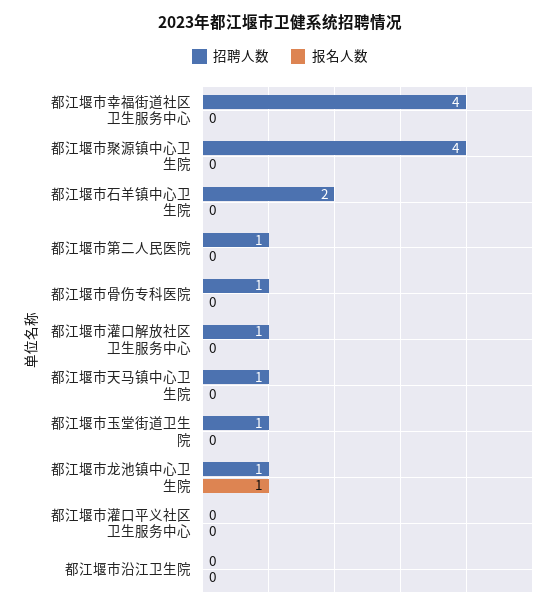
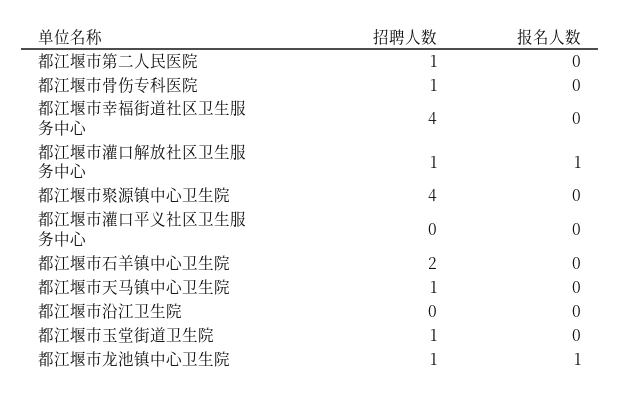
  {
    "招聘人数": {
      "都江堰市幸福街道社区卫生服务中心": 4,
      "都江堰市聚源镇中心卫生院": 4,
      "都江堰市石羊镇中心卫生院": 2,
      "都江堰市第二人民医院": 1,
      "都江堰市骨伤专科医院": 1,
      "都江堰市灌口解放社区卫生服务中心": 1,
      "都江堰市天马镇中心卫生院": 1,
      "都江堰市玉堂街道卫生院": 1,
      "都江堰市龙池镇中心卫生院": 1,
      "都江堰市灌口平义社区卫生服务中心": 0,
      "都江堰市沿江卫生院": 0
    },
    "报名人数": {
      "都江堰市幸福街道社区卫生服务中心": 0,
      "都江堰市聚源镇中心卫生院": 0,
      "都江堰市石羊镇中心卫生院": 0,
      "都江堰市第二人民医院": 0,
      "都江堰市骨伤专科医院": 0,
-     "都江堰市灌口解放社区卫生服务中心": 0,
+     "都江堰市灌口解放社区卫生服务中心": 1,
      "都江堰市天马镇中心卫生院": 0,
      "都江堰市玉堂街道卫生院": 0,
      "都江堰市龙池镇中心卫生院": 1,
      "都江堰市灌口平义社区卫生服务中心": 0,
      "都江堰市沿江卫生院": 0
    }
  }

